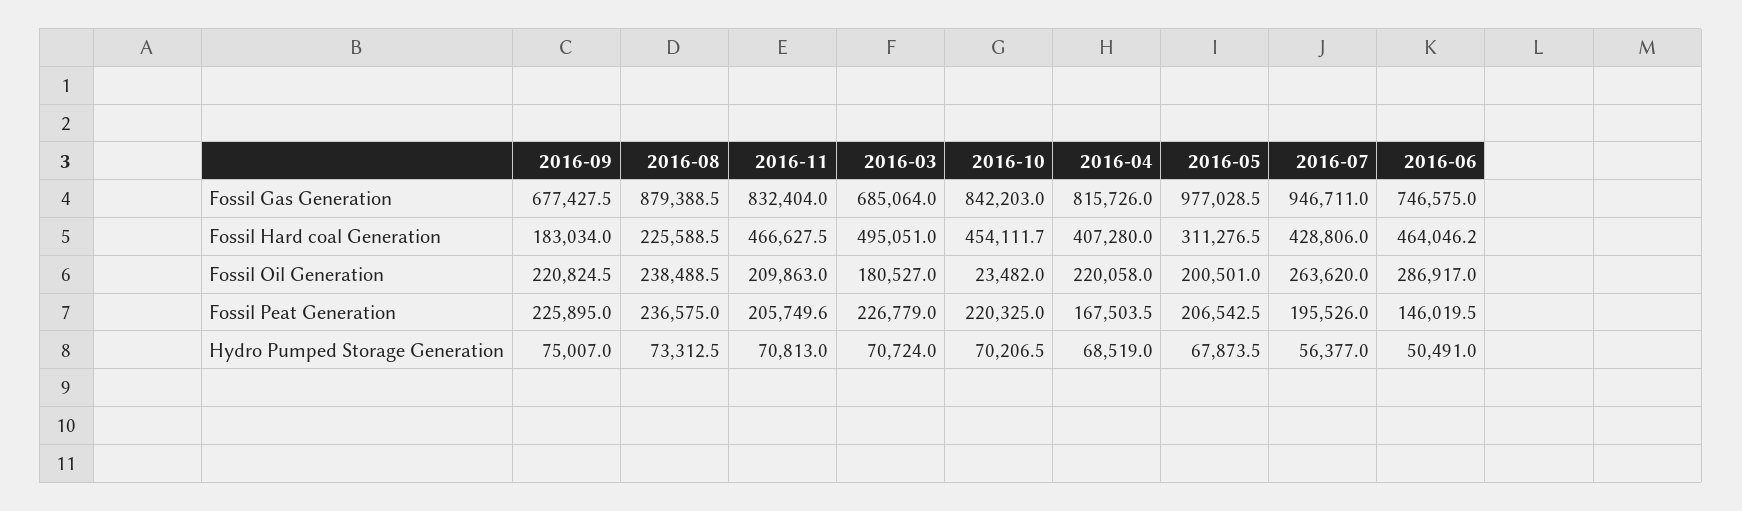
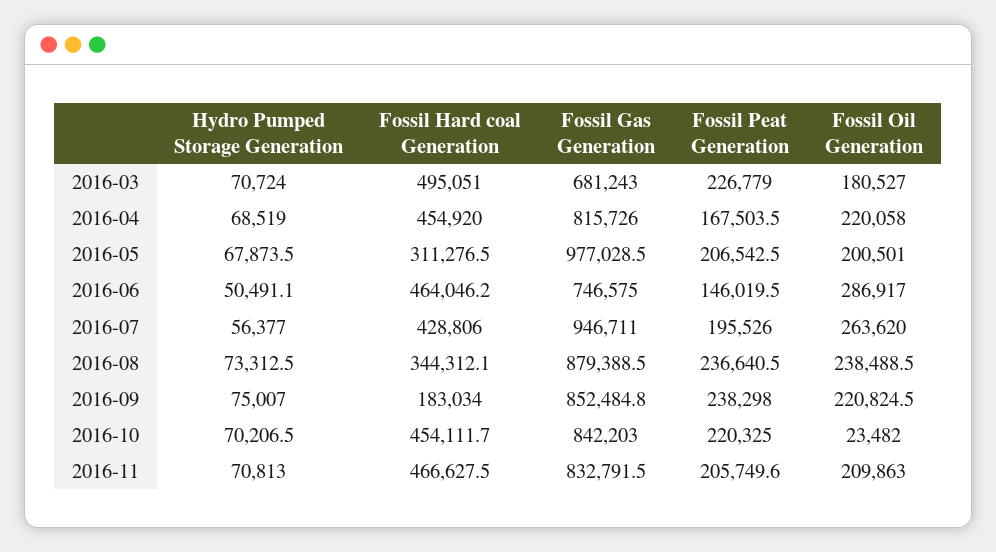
  {
    "2016-09": {
-     "Fossil Gas Generation": 677427.5,
+     "Fossil Gas Generation": 852484.8,
      "Fossil Hard coal Generation": 183034,
      "Fossil Oil Generation": 220824.5,
-     "Fossil Peat Generation": 225895,
+     "Fossil Peat Generation": 238298,
      "Hydro Pumped Storage Generation": 75007
    },
    "2016-08": {
      "Fossil Gas Generation": 879388.5,
-     "Fossil Hard coal Generation": 225588.5,
+     "Fossil Hard coal Generation": 344312.1,
      "Fossil Oil Generation": 238488.5,
-     "Fossil Peat Generation": 236575,
+     "Fossil Peat Generation": 236640.5,
      "Hydro Pumped Storage Generation": 73312.5
    },
    "2016-11": {
-     "Fossil Gas Generation": 832404,
+     "Fossil Gas Generation": 832791.5,
      "Fossil Hard coal Generation": 466627.5,
      "Fossil Oil Generation": 209863,
      "Fossil Peat Generation": 205749.6,
      "Hydro Pumped Storage Generation": 70813
    },
    "2016-03": {
-     "Fossil Gas Generation": 685064,
+     "Fossil Gas Generation": 681243,
      "Fossil Hard coal Generation": 495051,
      "Fossil Oil Generation": 180527,
      "Fossil Peat Generation": 226779,
      "Hydro Pumped Storage Generation": 70724
    },
    "2016-10": {
      "Fossil Gas Generation": 842203,
      "Fossil Hard coal Generation": 454111.7,
      "Fossil Oil Generation": 23482,
      "Fossil Peat Generation": 220325,
      "Hydro Pumped Storage Generation": 70206.5
    },
    "2016-04": {
      "Fossil Gas Generation": 815726,
-     "Fossil Hard coal Generation": 407280,
+     "Fossil Hard coal Generation": 454920,
      "Fossil Oil Generation": 220058,
      "Fossil Peat Generation": 167503.5,
      "Hydro Pumped Storage Generation": 68519
    },
    "2016-05": {
      "Fossil Gas Generation": 977028.5,
      "Fossil Hard coal Generation": 311276.5,
      "Fossil Oil Generation": 200501,
      "Fossil Peat Generation": 206542.5,
      "Hydro Pumped Storage Generation": 67873.5
    },
    "2016-07": {
      "Fossil Gas Generation": 946711,
      "Fossil Hard coal Generation": 428806,
      "Fossil Oil Generation": 263620,
      "Fossil Peat Generation": 195526,
      "Hydro Pumped Storage Generation": 56377
    },
    "2016-06": {
      "Fossil Gas Generation": 746575,
      "Fossil Hard coal Generation": 464046.2,
      "Fossil Oil Generation": 286917,
      "Fossil Peat Generation": 146019.5,
-     "Hydro Pumped Storage Generation": 50491
+     "Hydro Pumped Storage Generation": 50491.1
    }
  }

